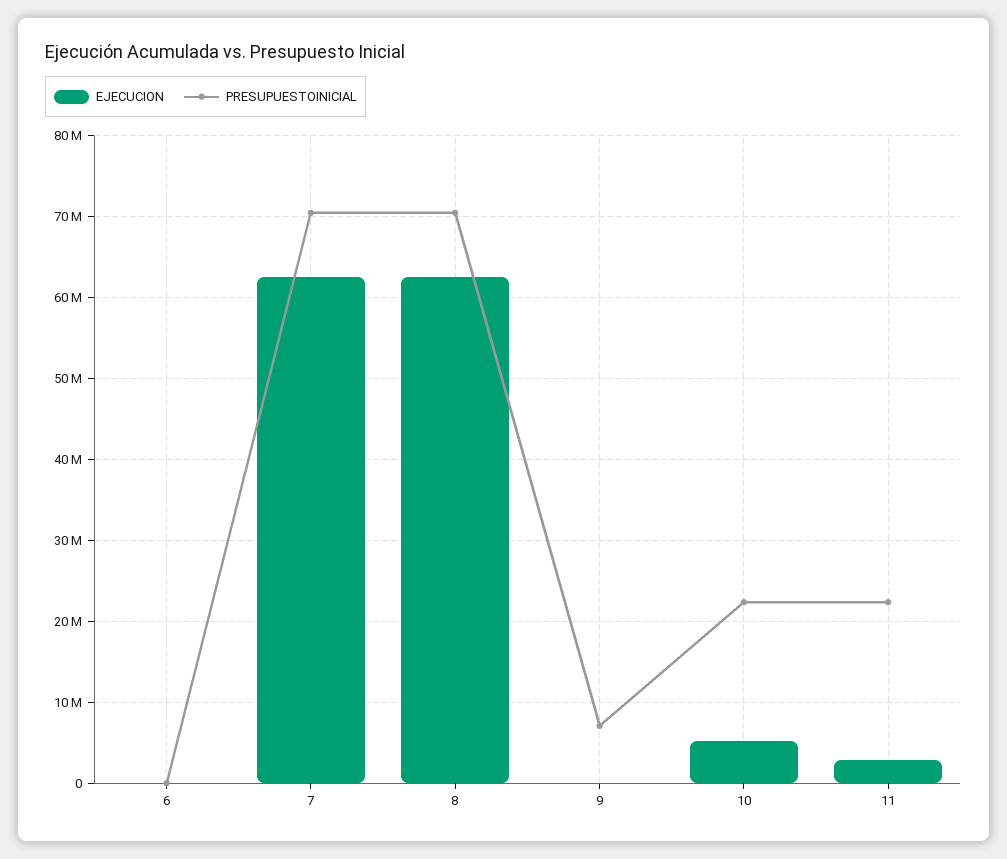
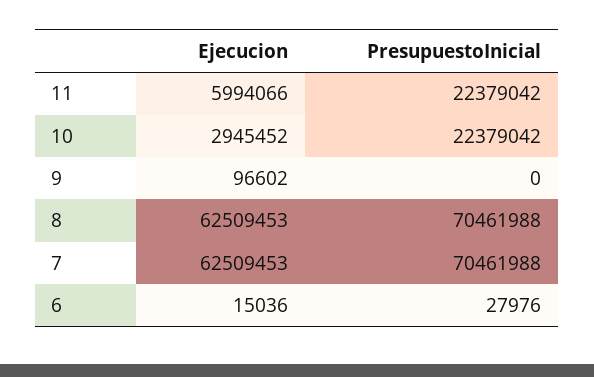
  {
    "EJECUCION": {
      "6": 15036,
      "7": 62509453,
      "8": 62509453,
      "9": 96602,
-     "10": 5000000,
+     "10": 2945452,
-     "11": 3000000
+     "11": 5994066
    },
    "PRESUPUESTOINICIAL": {
      "6": 27976,
      "7": 70461988,
      "8": 70461988,
-     "9": 7000000,
+     "9": 0,
      "10": 22379042,
      "11": 22379042
    }
  }

